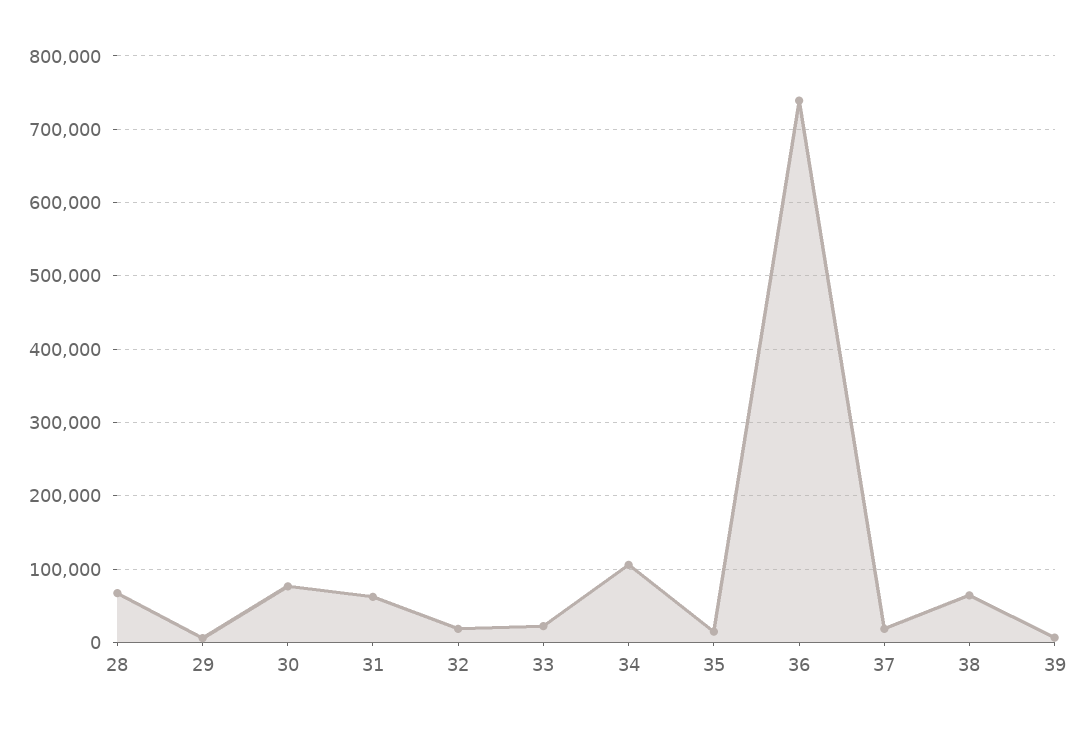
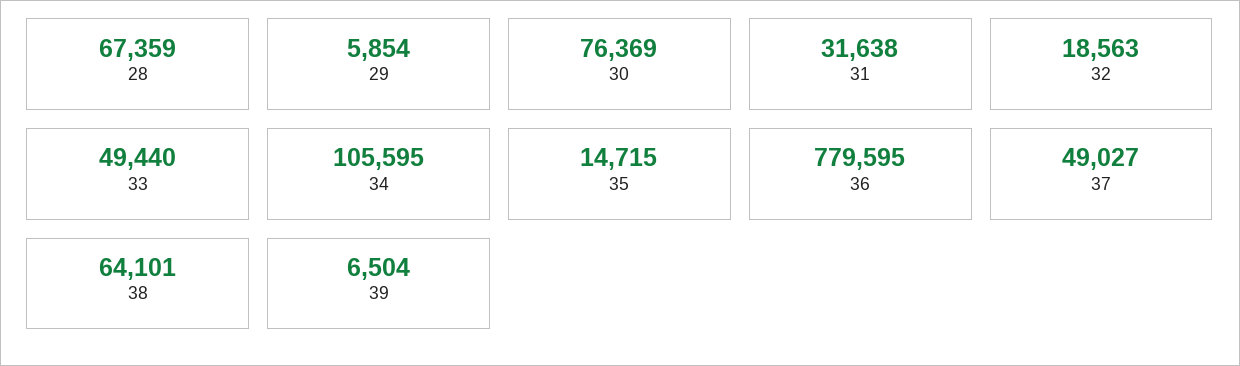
  {
    "28": 67359,
    "29": 5854,
    "30": 76369,
-   "31": 60000,
+   "31": 31638,
    "32": 18563,
-   "33": 20000,
+   "33": 49440,
    "34": 105595,
    "35": 14715,
-   "36": 740000,
+   "36": 779595,
-   "37": 20000,
+   "37": 49027,
    "38": 64101,
    "39": 6504
  }

